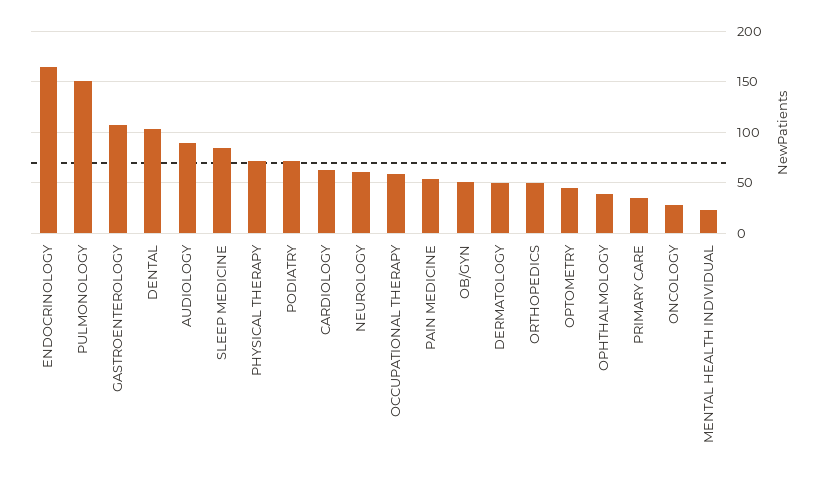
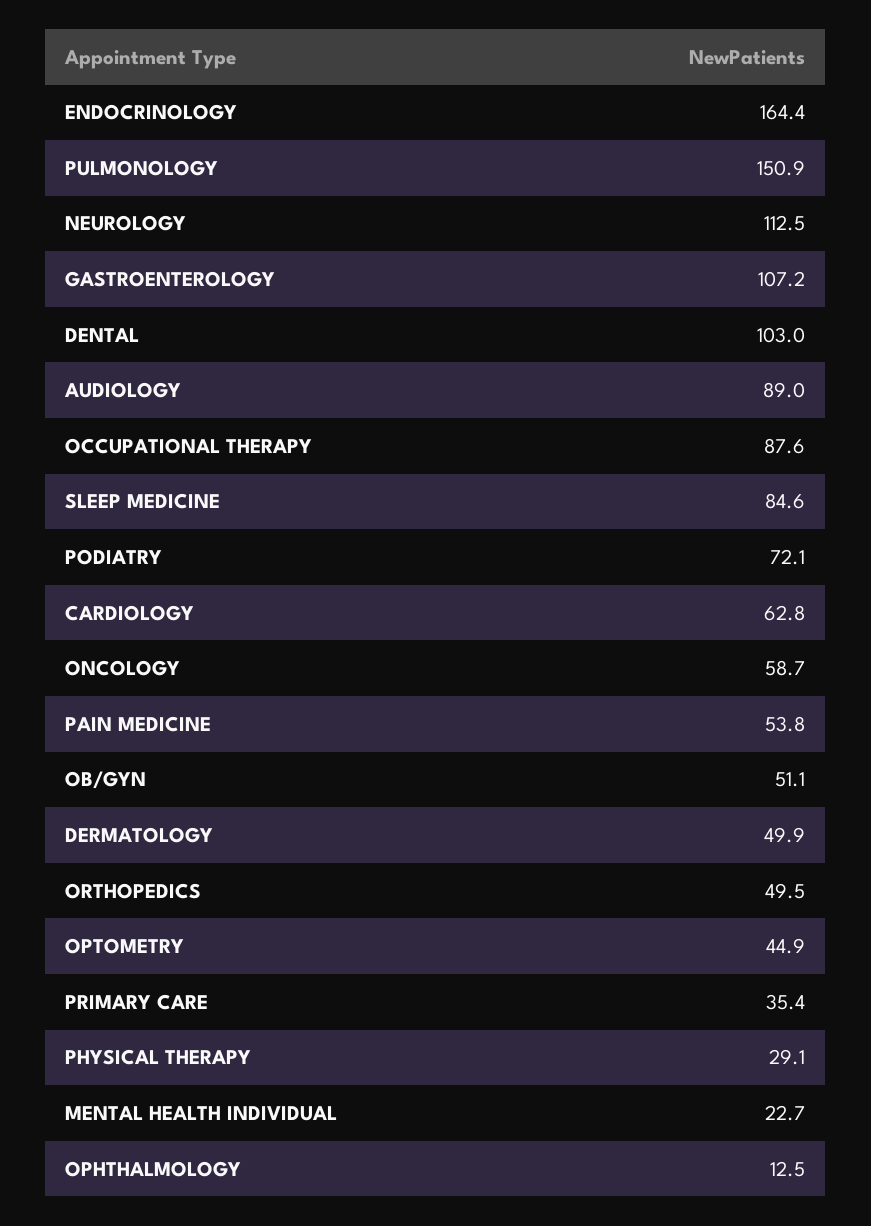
  {
    "ENDOCRINOLOGY": 164.4,
    "PULMONOLOGY": 150.9,
    "GASTROENTEROLOGY": 107.2,
    "DENTAL": 103,
    "AUDIOLOGY": 89,
    "SLEEP MEDICINE": 84.6,
-   "PHYSICAL THERAPY": 70,
+   "PHYSICAL THERAPY": 29.1,
    "PODIATRY": 72.1,
    "CARDIOLOGY": 62.8,
-   "NEUROLOGY": 60,
+   "NEUROLOGY": 112.5,
-   "OCCUPATIONAL THERAPY": 60,
+   "OCCUPATIONAL THERAPY": 87.6,
    "PAIN MEDICINE": 53.8,
    "OB/GYN": 51.1,
    "DERMATOLOGY": 49.9,
    "ORTHOPEDICS": 49.5,
    "OPTOMETRY": 44.9,
-   "OPHTHALMOLOGY": 40,
+   "OPHTHALMOLOGY": 12.5,
    "PRIMARY CARE": 35.4,
-   "ONCOLOGY": 30,
+   "ONCOLOGY": 58.7,
    "MENTAL HEALTH INDIVIDUAL": 22.7
  }

